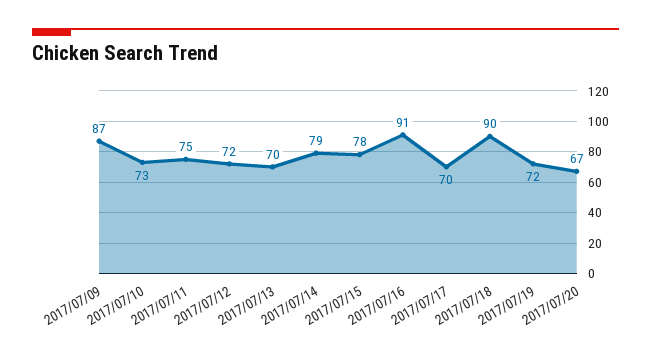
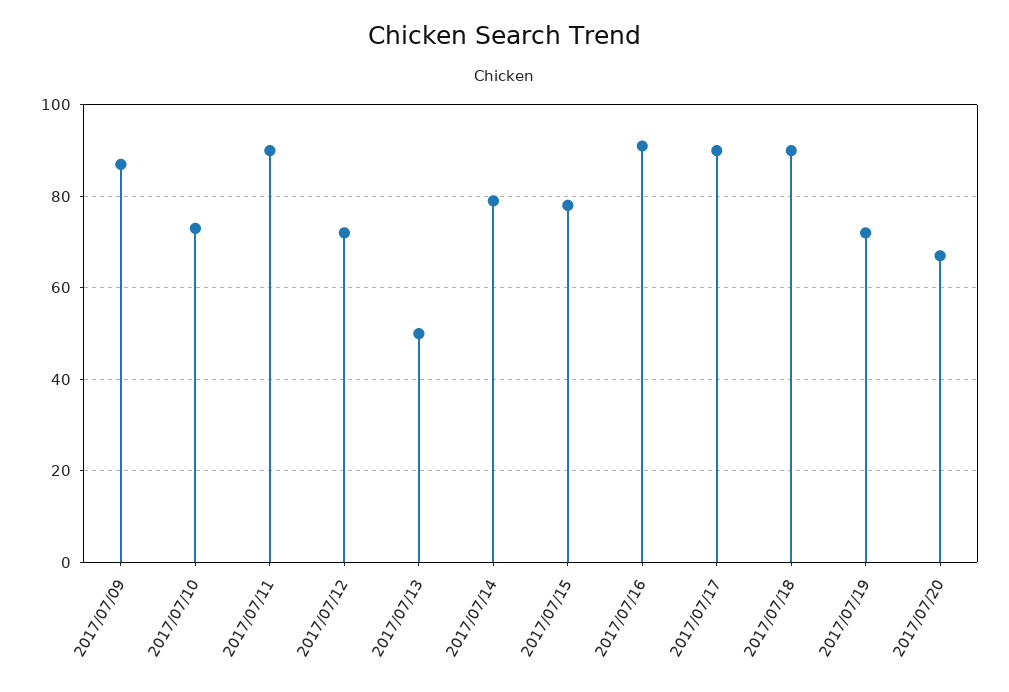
  {
    "2017/07/09": 87,
    "2017/07/10": 73,
-   "2017/07/11": 75,
+   "2017/07/11": 90,
    "2017/07/12": 72,
-   "2017/07/13": 70,
+   "2017/07/13": 50,
    "2017/07/14": 79,
    "2017/07/15": 78,
    "2017/07/16": 91,
-   "2017/07/17": 70,
+   "2017/07/17": 90,
    "2017/07/18": 90,
    "2017/07/19": 72,
    "2017/07/20": 67
  }

